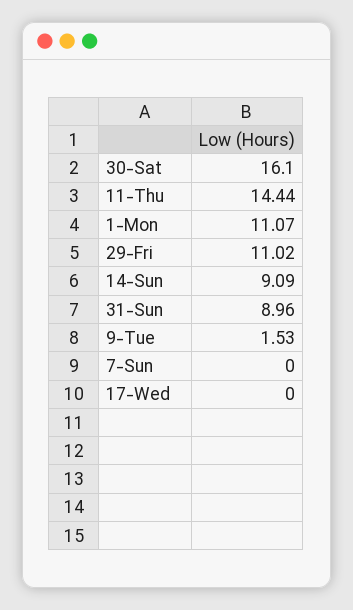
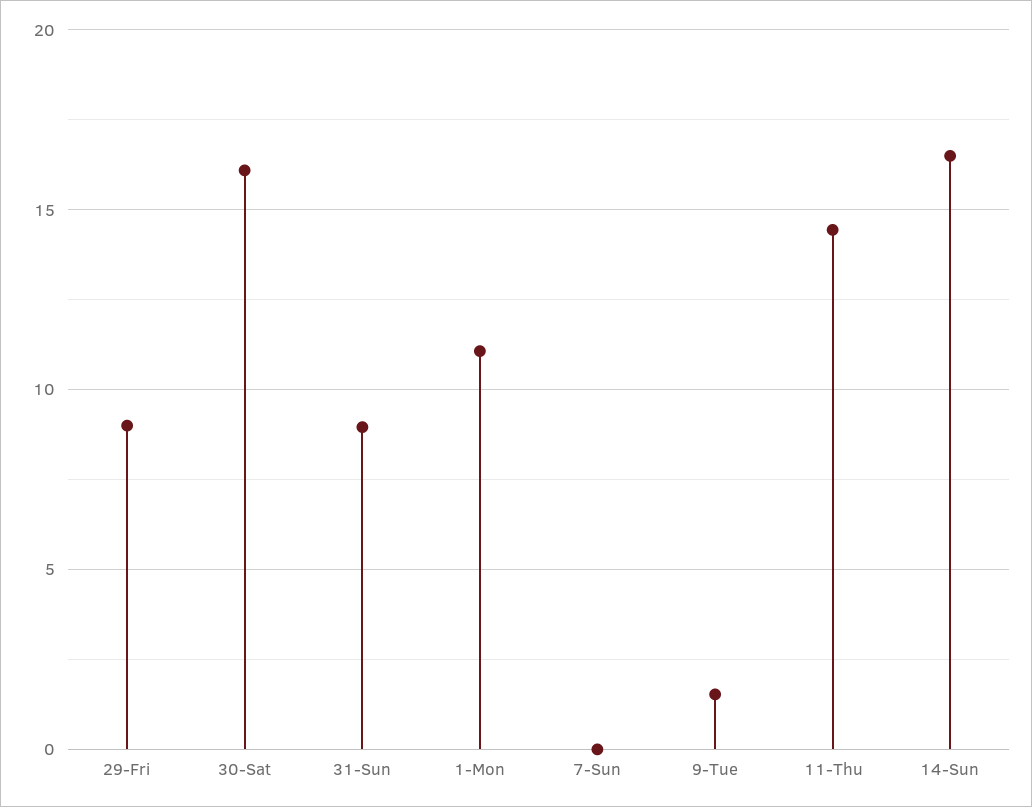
  {
    "30-Sat": 16.1,
    "11-Thu": 14.44,
    "1-Mon": 11.07,
-   "29-Fri": 11.02,
+   "29-Fri": 9,
-   "14-Sun": 9.09,
+   "14-Sun": 16.5,
    "31-Sun": 8.96,
    "9-Tue": 1.53,
-   "7-Sun": 0,
+   "7-Sun": 0
-   "17-Wed": 0
  }

